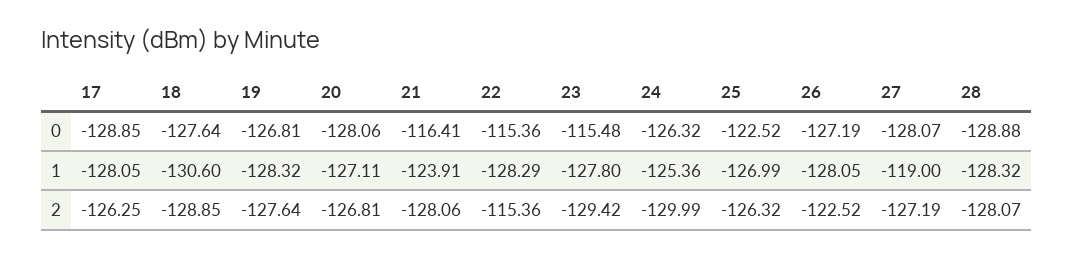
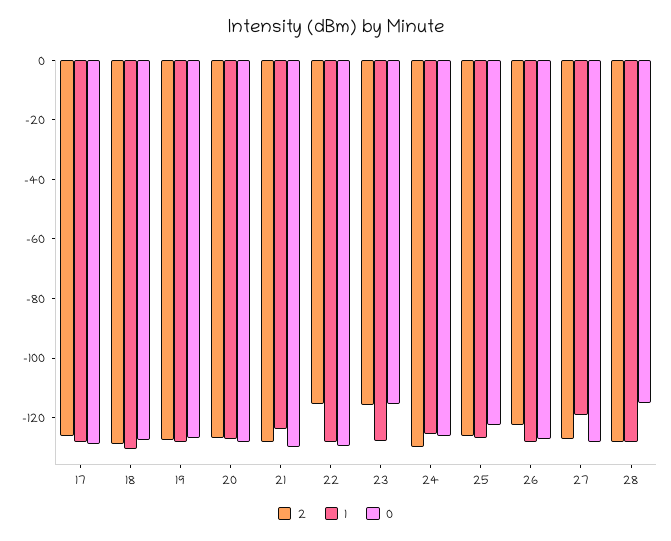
  {
    "0": {
      "17": -128.85,
      "18": -127.64,
      "19": -126.81,
      "20": -128.06,
-     "21": -116.41,
+     "21": -130,
-     "22": -115.36,
+     "22": -130,
      "23": -115.48,
      "24": -126.32,
      "25": -122.52,
      "26": -127.19,
      "27": -128.07,
-     "28": -128.88
+     "28": -115
    },
    "1": {
      "17": -128.05,
      "18": -130.6,
      "19": -128.32,
      "20": -127.11,
      "21": -123.91,
      "22": -128.29,
      "23": -127.8,
      "24": -125.36,
      "25": -126.99,
      "26": -128.05,
      "27": -119,
      "28": -128.32
    },
    "2": {
      "17": -126.25,
      "18": -128.85,
      "19": -127.64,
      "20": -126.81,
      "21": -128.06,
      "22": -115.36,
-     "23": -129.42,
+     "23": -115,
      "24": -129.99,
      "25": -126.32,
      "26": -122.52,
      "27": -127.19,
      "28": -128.07
    }
  }

